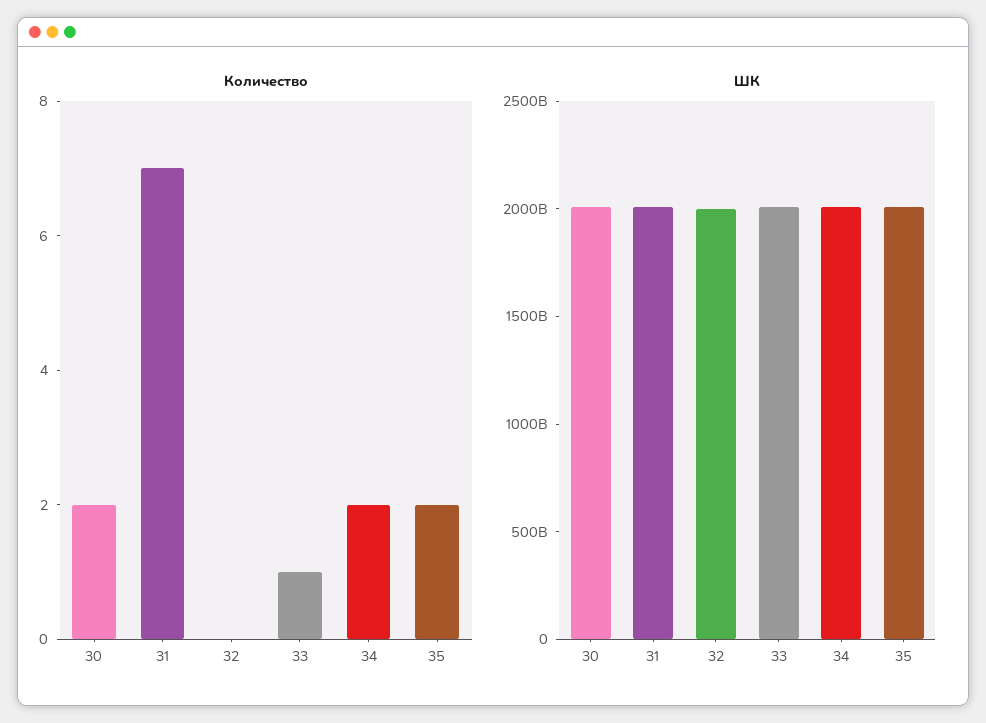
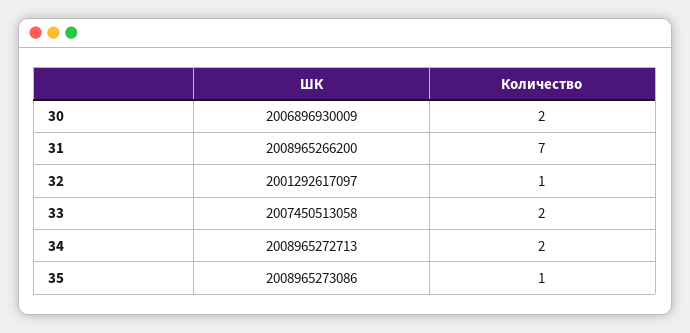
  {
    "Количество": {
      "30": 2,
      "31": 7,
-     "32": 0,
+     "32": 1,
-     "33": 1,
+     "33": 2,
      "34": 2,
-     "35": 2
+     "35": 1
    },
    "ШК": {
      "30": 2006896930009,
      "31": 2008965266200,
      "32": 2001292617097,
      "33": 2007450513058,
      "34": 2008965272713,
      "35": 2008965273086
    }
  }

